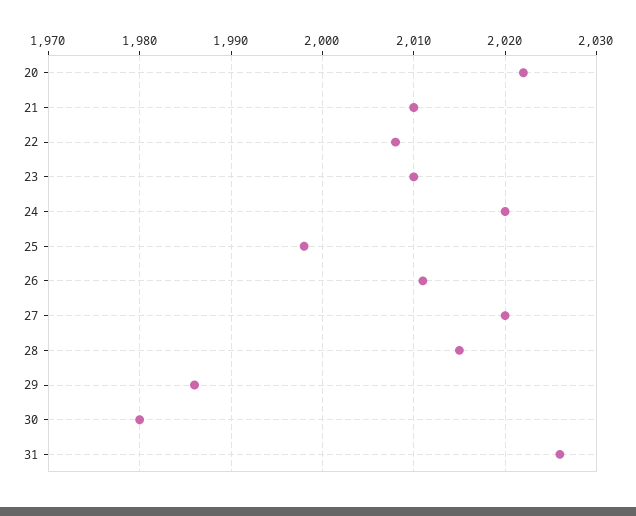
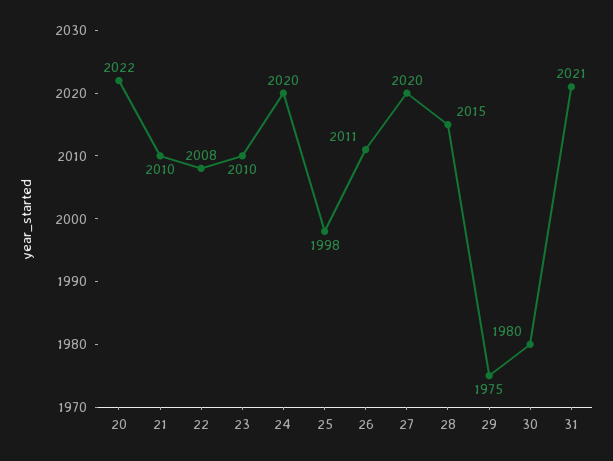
  {
    "20": 2022,
    "21": 2010,
    "22": 2008,
    "23": 2010,
    "24": 2020,
    "25": 1998,
    "26": 2011,
    "27": 2020,
    "28": 2015,
-   "29": 1986,
+   "29": 1975,
    "30": 1980,
-   "31": 2026
+   "31": 2021
  }

